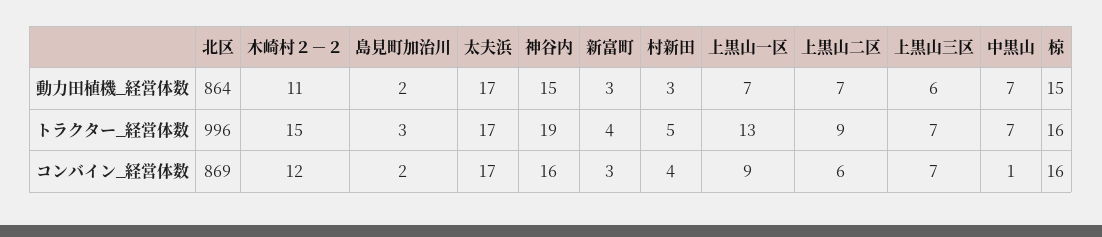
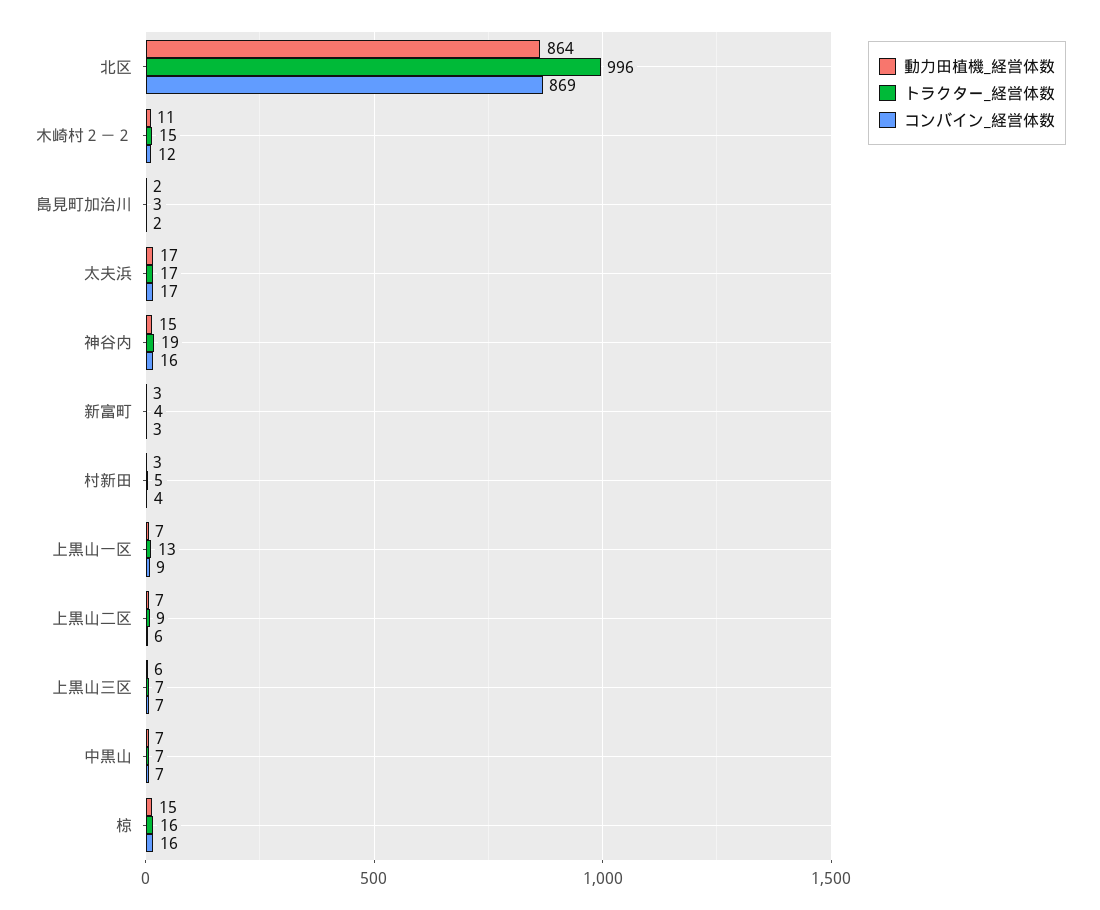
  {
    "動力田植機_経営体数": {
      "北区": 864,
      "木崎村２－２": 11,
      "島見町加治川": 2,
      "太夫浜": 17,
      "神谷内": 15,
      "新富町": 3,
      "村新田": 3,
      "上黒山一区": 7,
      "上黒山二区": 7,
      "上黒山三区": 6,
      "中黒山": 7,
      "椋": 15
    },
    "トラクター_経営体数": {
      "北区": 996,
      "木崎村２－２": 15,
      "島見町加治川": 3,
      "太夫浜": 17,
      "神谷内": 19,
      "新富町": 4,
      "村新田": 5,
      "上黒山一区": 13,
      "上黒山二区": 9,
      "上黒山三区": 7,
      "中黒山": 7,
      "椋": 16
    },
    "コンバイン_経営体数": {
      "北区": 869,
      "木崎村２－２": 12,
      "島見町加治川": 2,
      "太夫浜": 17,
      "神谷内": 16,
      "新富町": 3,
      "村新田": 4,
      "上黒山一区": 9,
      "上黒山二区": 6,
      "上黒山三区": 7,
-     "中黒山": 1,
+     "中黒山": 7,
      "椋": 16
    }
  }

